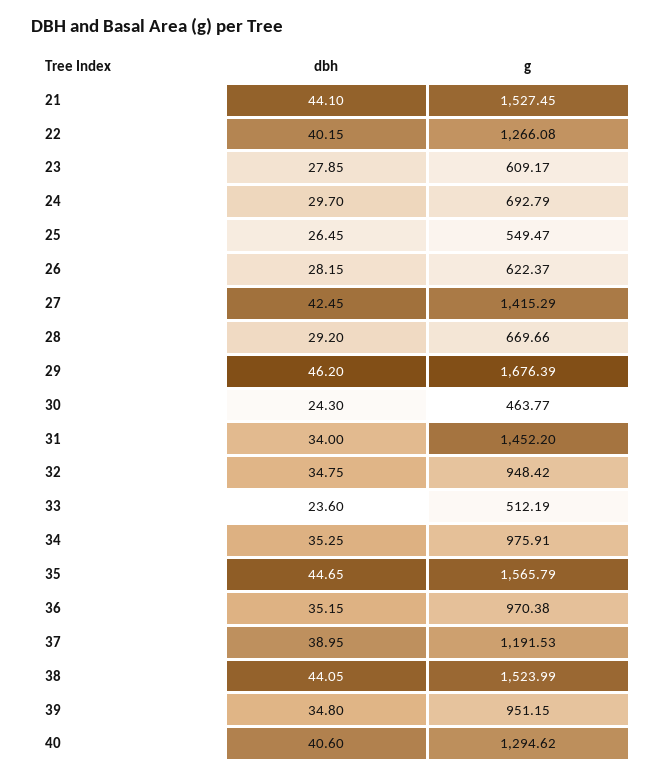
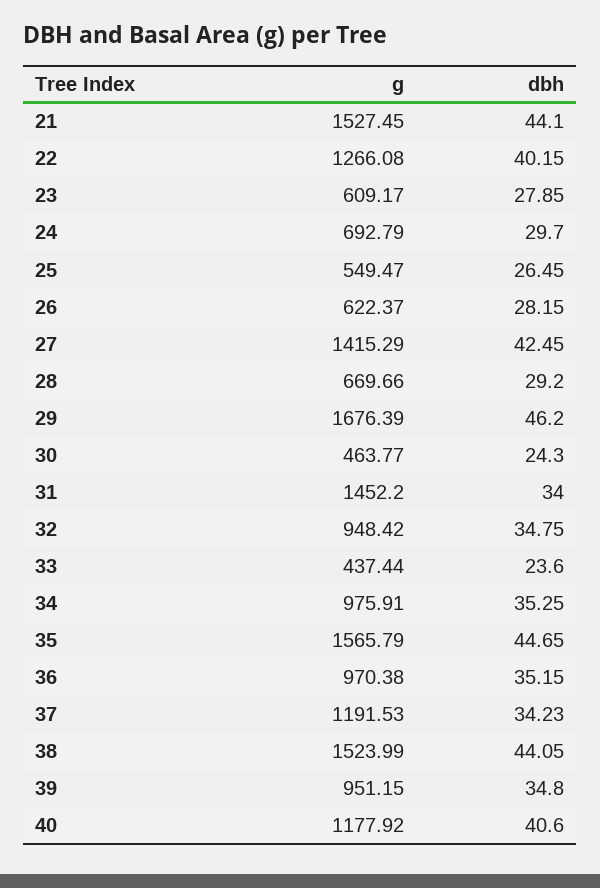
  {
    "dbh": {
      "21": 44.1,
      "22": 40.15,
      "23": 27.85,
      "24": 29.7,
      "25": 26.45,
      "26": 28.15,
      "27": 42.45,
      "28": 29.2,
      "29": 46.2,
      "30": 24.3,
      "31": 34,
      "32": 34.75,
      "33": 23.6,
      "34": 35.25,
      "35": 44.65,
      "36": 35.15,
-     "37": 38.95,
+     "37": 34.23,
      "38": 44.05,
      "39": 34.8,
      "40": 40.6
    },
    "g": {
      "21": 1527.45,
      "22": 1266.08,
      "23": 609.17,
      "24": 692.79,
      "25": 549.47,
      "26": 622.37,
      "27": 1415.29,
      "28": 669.66,
      "29": 1676.39,
      "30": 463.77,
      "31": 1452.2,
      "32": 948.42,
-     "33": 512.19,
+     "33": 437.44,
      "34": 975.91,
      "35": 1565.79,
      "36": 970.38,
      "37": 1191.53,
      "38": 1523.99,
      "39": 951.15,
-     "40": 1294.62
+     "40": 1177.92
    }
  }

